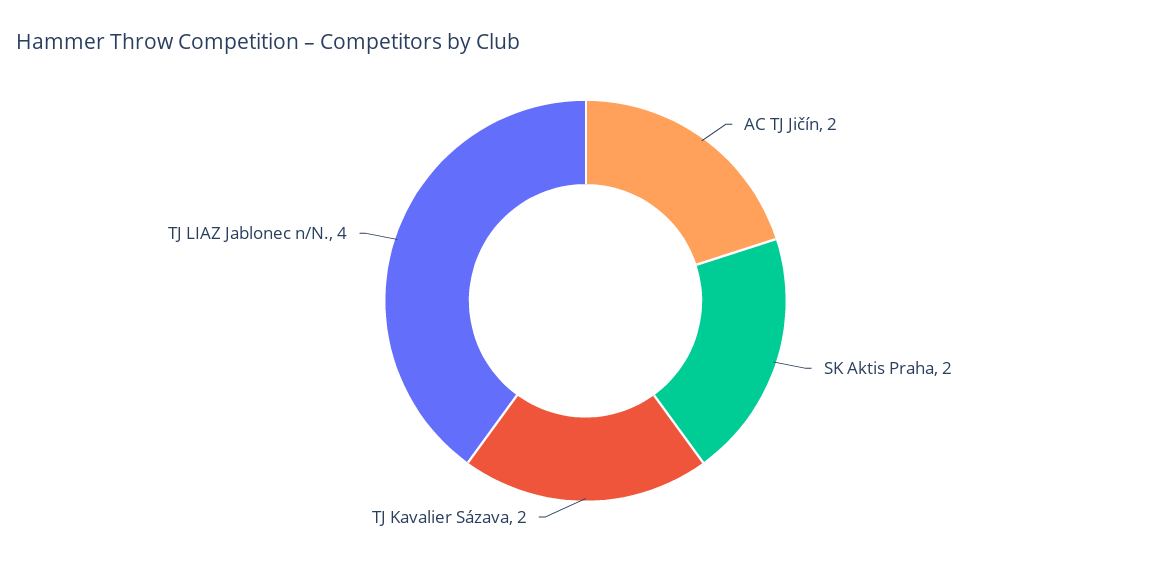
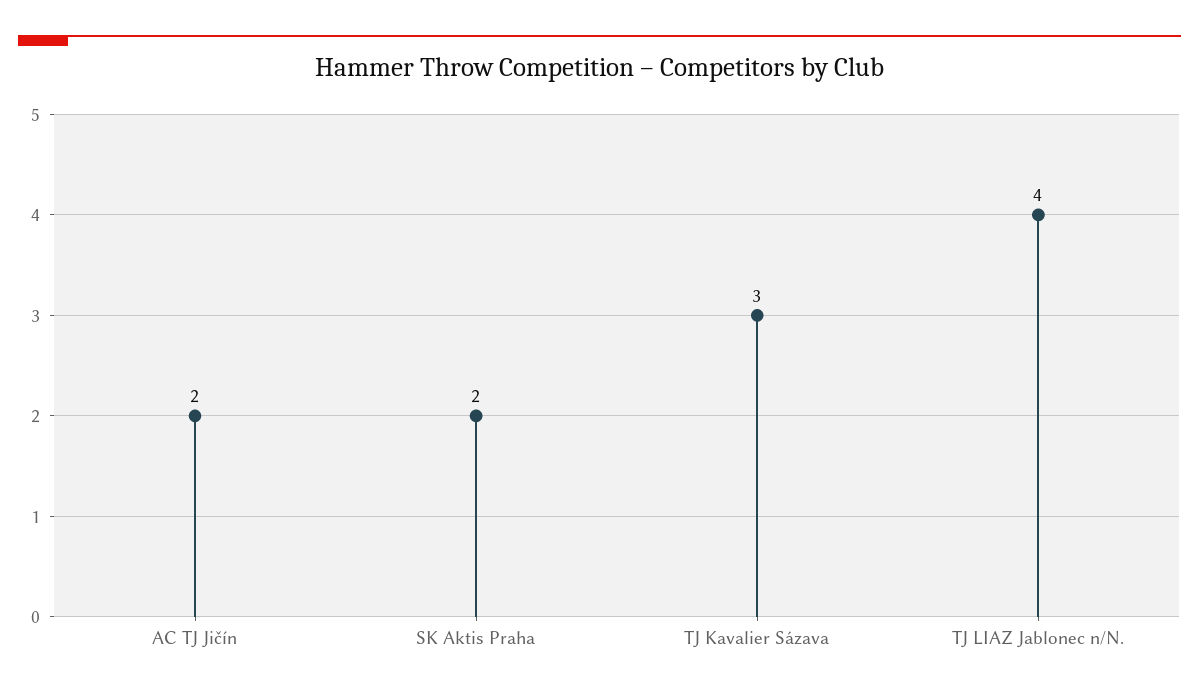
  {
    "AC TJ Jičín": 2,
    "SK Aktis Praha": 2,
-   "TJ Kavalier Sázava": 2,
+   "TJ Kavalier Sázava": 3,
    "TJ LIAZ Jablonec n/N.": 4
  }

